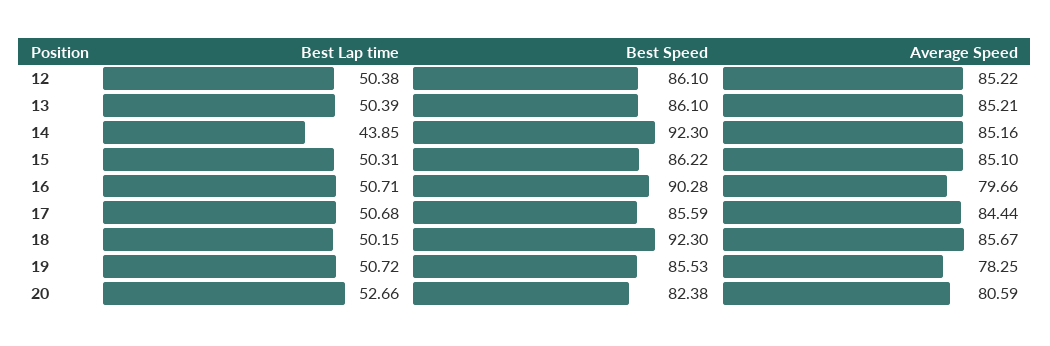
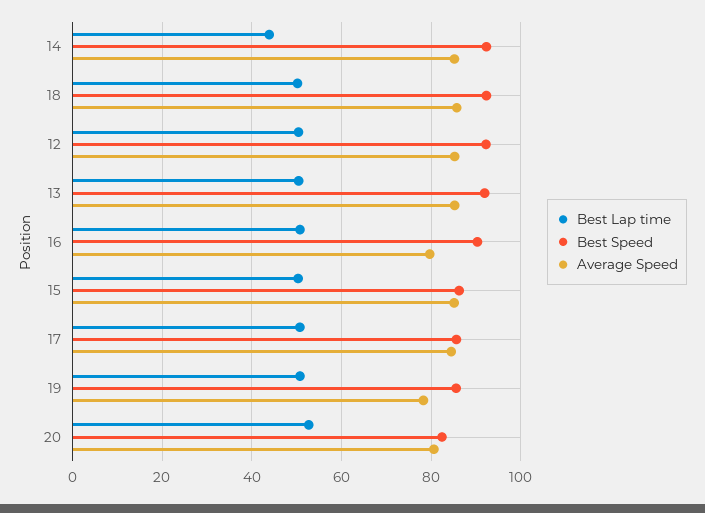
  {
    "Best Lap time": {
      "12": 50.38,
      "13": 50.39,
      "14": 43.85,
      "15": 50.31,
      "16": 50.71,
      "17": 50.68,
      "18": 50.15,
      "19": 50.72,
      "20": 52.66
    },
    "Best Speed": {
-     "12": 86.1,
+     "12": 92,
-     "13": 86.1,
+     "13": 92,
      "14": 92.3,
      "15": 86.22,
      "16": 90.28,
      "17": 85.59,
      "18": 92.3,
      "19": 85.53,
      "20": 82.38
    },
    "Average Speed": {
      "12": 85.22,
      "13": 85.21,
      "14": 85.16,
      "15": 85.1,
      "16": 79.66,
      "17": 84.44,
      "18": 85.67,
      "19": 78.25,
      "20": 80.59
    }
  }

